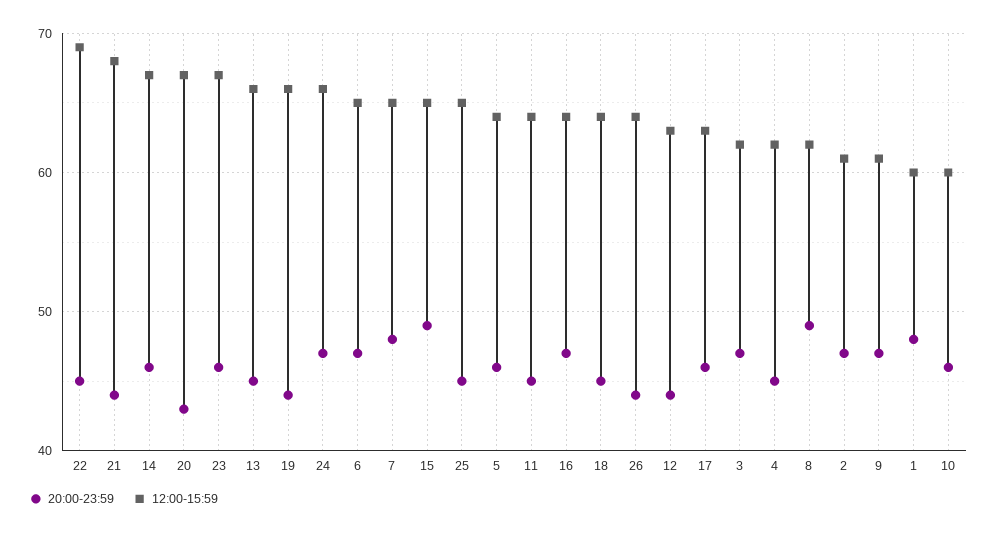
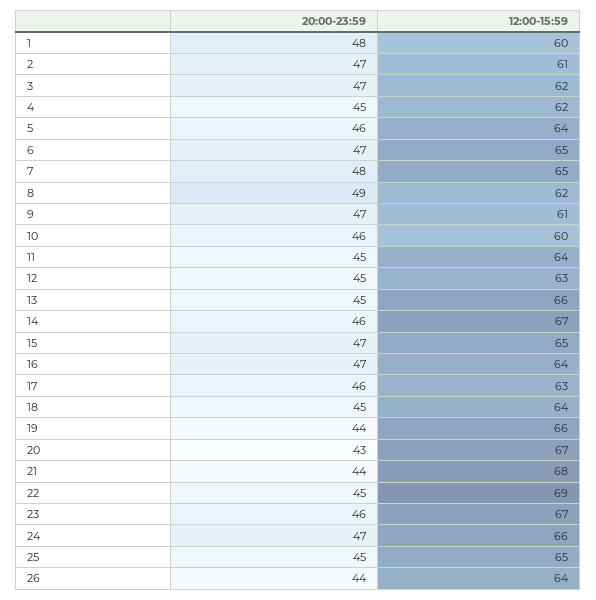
  {
    "20:00-23:59": {
      "22": 45,
      "21": 44,
      "14": 46,
      "20": 43,
      "23": 46,
      "13": 45,
      "19": 44,
      "24": 47,
      "6": 47,
      "7": 48,
-     "15": 49,
+     "15": 47,
      "25": 45,
      "5": 46,
      "11": 45,
      "16": 47,
      "18": 45,
      "26": 44,
-     "12": 44,
+     "12": 45,
      "17": 46,
      "3": 47,
      "4": 45,
      "8": 49,
      "2": 47,
      "9": 47,
      "1": 48,
      "10": 46
    },
    "12:00-15:59": {
      "22": 69,
      "21": 68,
      "14": 67,
      "20": 67,
      "23": 67,
      "13": 66,
      "19": 66,
      "24": 66,
      "6": 65,
      "7": 65,
      "15": 65,
      "25": 65,
      "5": 64,
      "11": 64,
      "16": 64,
      "18": 64,
      "26": 64,
      "12": 63,
      "17": 63,
      "3": 62,
      "4": 62,
      "8": 62,
      "2": 61,
      "9": 61,
      "1": 60,
      "10": 60
    }
  }

